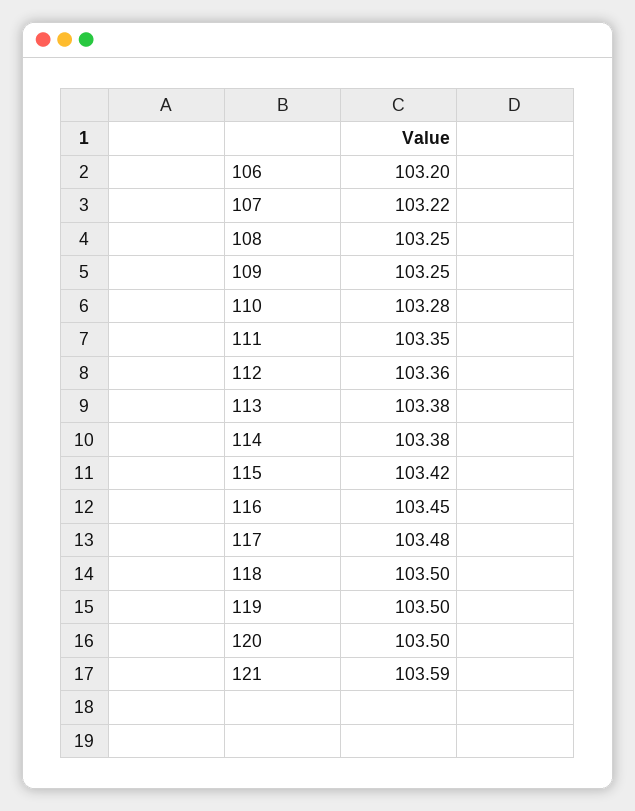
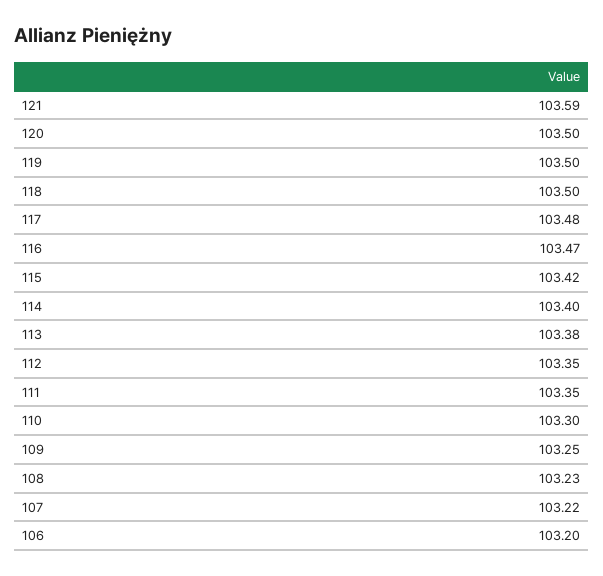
  {
    "106": 103.2,
    "107": 103.22,
-   "108": 103.25,
+   "108": 103.23,
    "109": 103.25,
-   "110": 103.28,
+   "110": 103.3,
    "111": 103.35,
-   "112": 103.36,
+   "112": 103.35,
    "113": 103.38,
-   "114": 103.38,
+   "114": 103.4,
    "115": 103.42,
-   "116": 103.45,
+   "116": 103.47,
    "117": 103.48,
    "118": 103.5,
    "119": 103.5,
    "120": 103.5,
    "121": 103.59
  }

